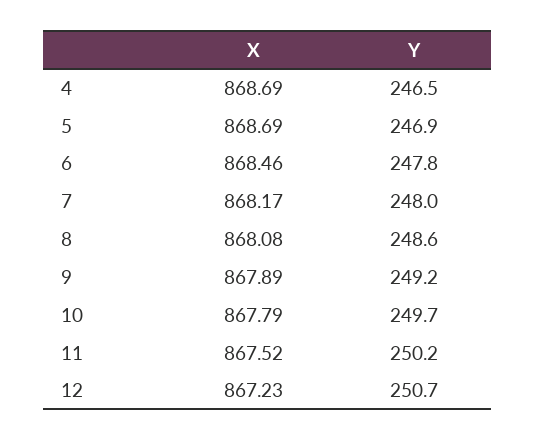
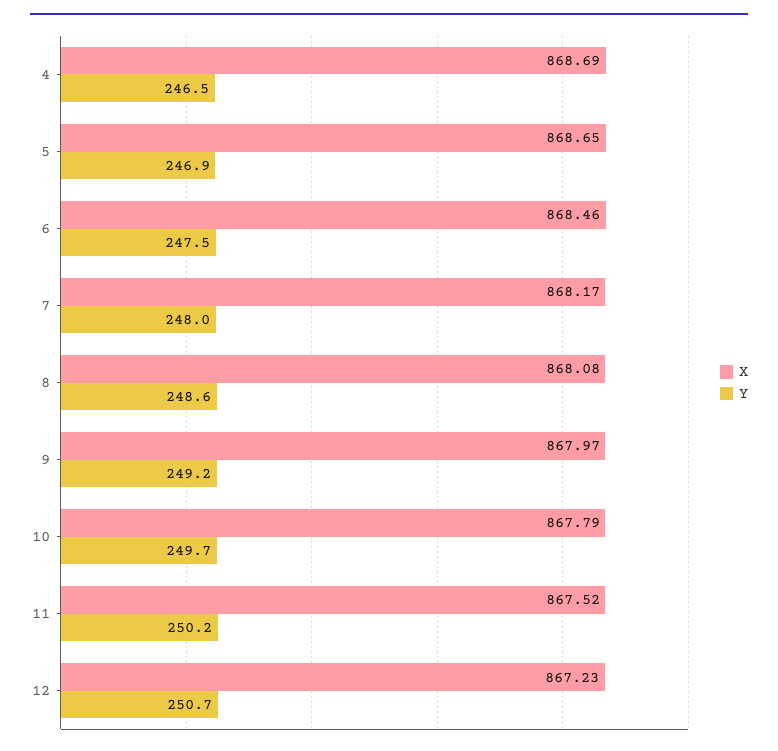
  {
    "X": {
      "4": 868.69,
-     "5": 868.69,
+     "5": 868.65,
      "6": 868.46,
      "7": 868.17,
      "8": 868.08,
-     "9": 867.89,
+     "9": 867.97,
      "10": 867.79,
      "11": 867.52,
      "12": 867.23
    },
    "Y": {
      "4": 246.5,
      "5": 246.9,
-     "6": 247.8,
+     "6": 247.5,
      "7": 248,
      "8": 248.6,
      "9": 249.2,
      "10": 249.7,
      "11": 250.2,
      "12": 250.7
    }
  }

